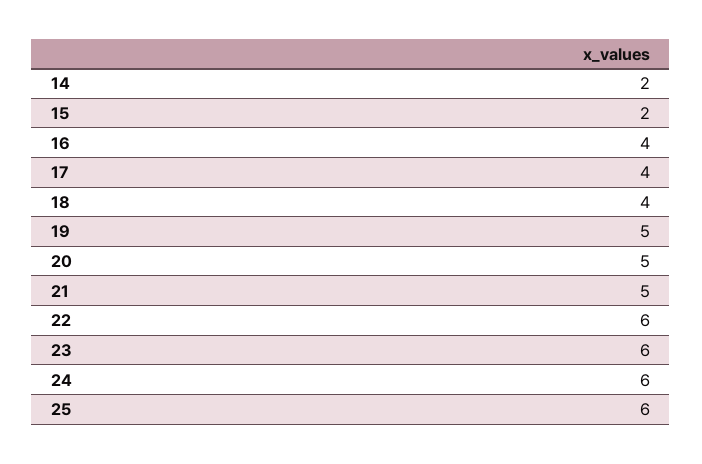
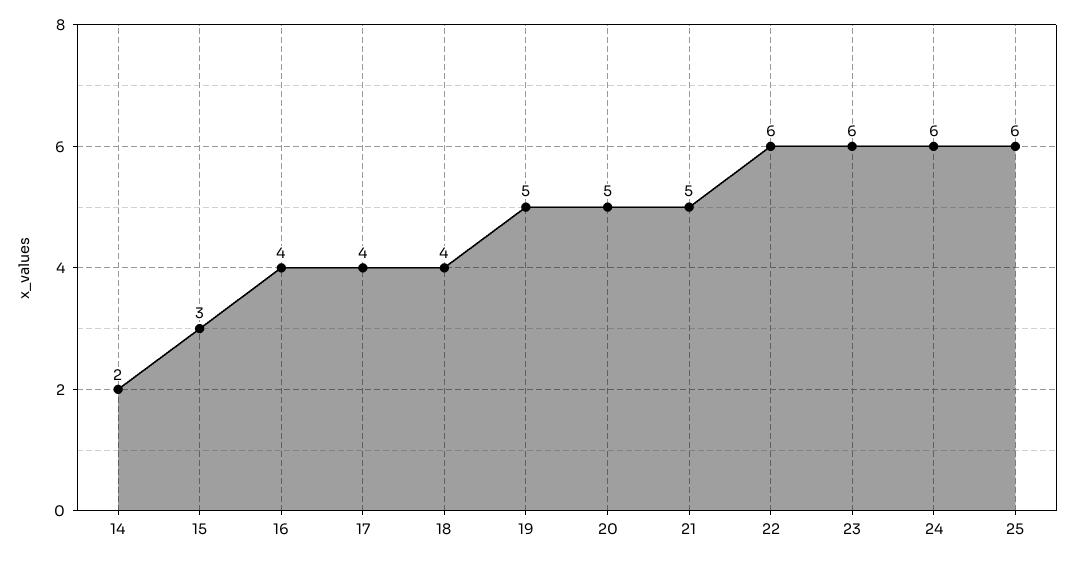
  {
    "14": 2,
-   "15": 2,
+   "15": 3,
    "16": 4,
    "17": 4,
    "18": 4,
    "19": 5,
    "20": 5,
    "21": 5,
    "22": 6,
    "23": 6,
    "24": 6,
    "25": 6
  }

